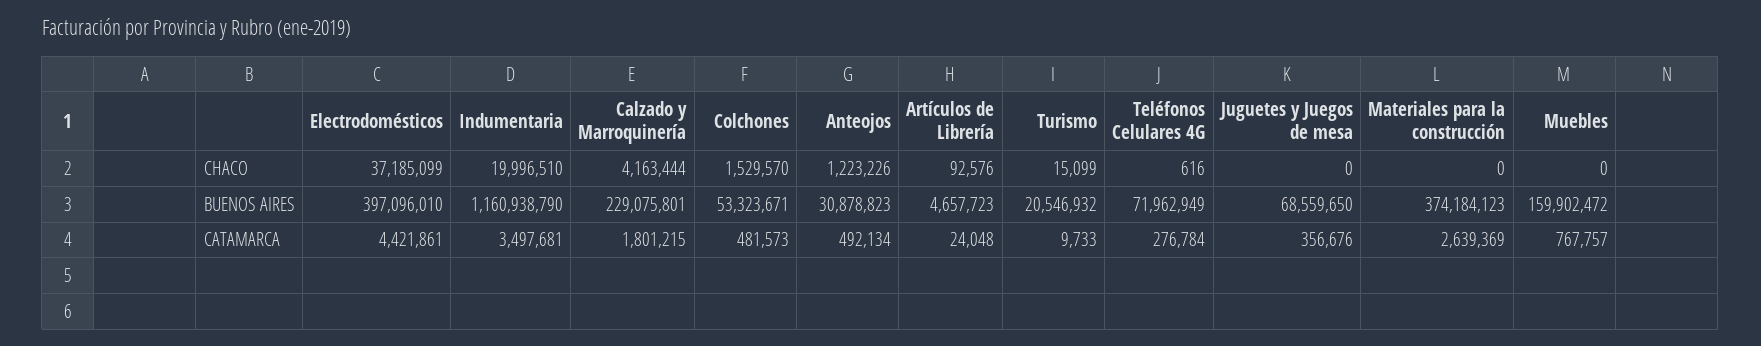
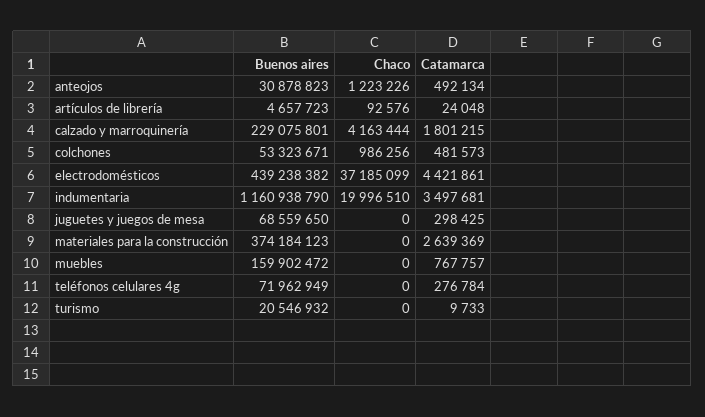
  {
    "Electrodomésticos": {
      "CHACO": 37185099,
-     "BUENOS AIRES": 397096010,
+     "BUENOS AIRES": 439238382,
      "CATAMARCA": 4421861
    },
    "Indumentaria": {
      "CHACO": 19996510,
      "BUENOS AIRES": 1160938790,
      "CATAMARCA": 3497681
    },
    "Calzado y Marroquinería": {
      "CHACO": 4163444,
      "BUENOS AIRES": 229075801,
      "CATAMARCA": 1801215
    },
    "Colchones": {
-     "CHACO": 1529570,
+     "CHACO": 986256,
      "BUENOS AIRES": 53323671,
      "CATAMARCA": 481573
    },
    "Anteojos": {
      "CHACO": 1223226,
      "BUENOS AIRES": 30878823,
      "CATAMARCA": 492134
    },
    "Artículos de Librería": {
      "CHACO": 92576,
      "BUENOS AIRES": 4657723,
      "CATAMARCA": 24048
    },
    "Turismo": {
-     "CHACO": 15099,
+     "CHACO": 0,
      "BUENOS AIRES": 20546932,
      "CATAMARCA": 9733
    },
    "Teléfonos Celulares 4G": {
-     "CHACO": 616,
+     "CHACO": 0,
      "BUENOS AIRES": 71962949,
      "CATAMARCA": 276784
    },
    "Juguetes y Juegos de mesa": {
      "CHACO": 0,
      "BUENOS AIRES": 68559650,
-     "CATAMARCA": 356676
+     "CATAMARCA": 298425
    },
    "Materiales para la construcción": {
      "CHACO": 0,
      "BUENOS AIRES": 374184123,
      "CATAMARCA": 2639369
    },
    "Muebles": {
      "CHACO": 0,
      "BUENOS AIRES": 159902472,
      "CATAMARCA": 767757
    }
  }

